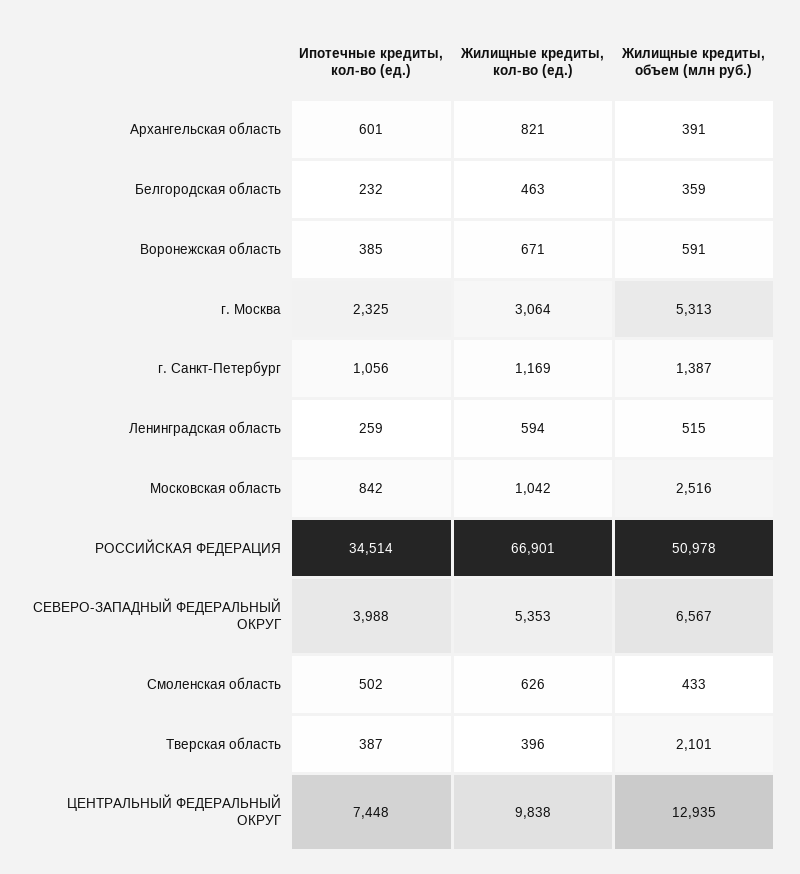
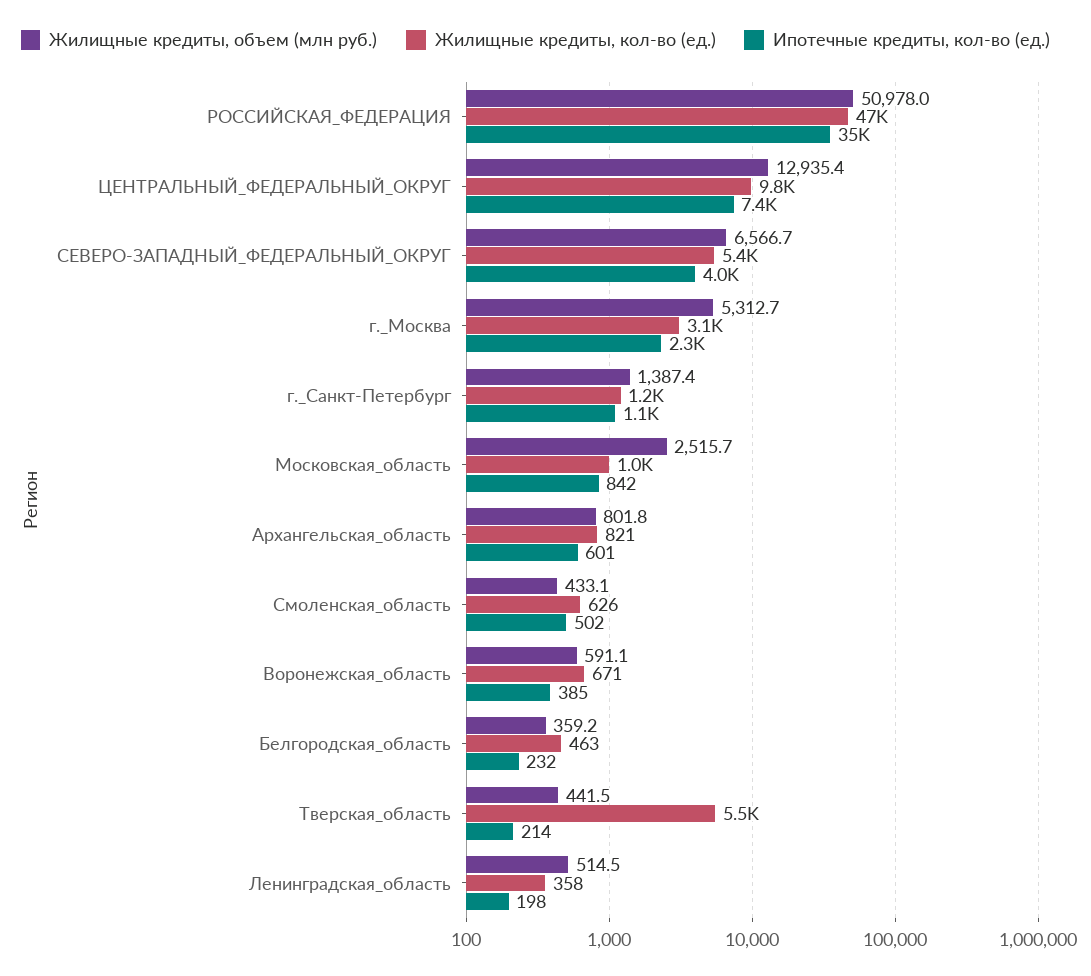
  {
    "Ипотечные кредиты, кол-во (ед.)": {
      "Архангельская область": 601,
      "Белгородская область": 232,
      "Воронежская область": 385,
      "г. Москва": 2325,
      "г. Санкт-Петербург": 1056,
-     "Ленинградская область": 259,
+     "Ленинградская область": 198,
      "Московская область": 842,
      "РОССИЙСКАЯ ФЕДЕРАЦИЯ": 34514,
      "СЕВЕРО-ЗАПАДНЫЙ ФЕДЕРАЛЬНЫЙ ОКРУГ": 3988,
      "Смоленская область": 502,
-     "Тверская область": 387,
+     "Тверская область": 214,
      "ЦЕНТРАЛЬНЫЙ ФЕДЕРАЛЬНЫЙ ОКРУГ": 7448
    },
    "Жилищные кредиты, кол-во (ед.)": {
      "Архангельская область": 821,
      "Белгородская область": 463,
      "Воронежская область": 671,
      "г. Москва": 3064,
      "г. Санкт-Петербург": 1169,
-     "Ленинградская область": 594,
+     "Ленинградская область": 358,
      "Московская область": 1042,
-     "РОССИЙСКАЯ ФЕДЕРАЦИЯ": 66901,
+     "РОССИЙСКАЯ ФЕДЕРАЦИЯ": 47000,
      "СЕВЕРО-ЗАПАДНЫЙ ФЕДЕРАЛЬНЫЙ ОКРУГ": 5353,
      "Смоленская область": 626,
-     "Тверская область": 396,
+     "Тверская область": 5500,
      "ЦЕНТРАЛЬНЫЙ ФЕДЕРАЛЬНЫЙ ОКРУГ": 9838
    },
    "Жилищные кредиты, объем (млн руб.)": {
-     "Архангельская область": 391,
+     "Архангельская область": 801.8,
      "Белгородская область": 359.2,
      "Воронежская область": 591.1,
      "г. Москва": 5312.7,
      "г. Санкт-Петербург": 1387.4,
      "Ленинградская область": 514.5,
      "Московская область": 2515.7,
      "РОССИЙСКАЯ ФЕДЕРАЦИЯ": 50978,
      "СЕВЕРО-ЗАПАДНЫЙ ФЕДЕРАЛЬНЫЙ ОКРУГ": 6566.7,
      "Смоленская область": 433.1,
-     "Тверская область": 2101,
+     "Тверская область": 441.5,
      "ЦЕНТРАЛЬНЫЙ ФЕДЕРАЛЬНЫЙ ОКРУГ": 12935.4
    }
  }

